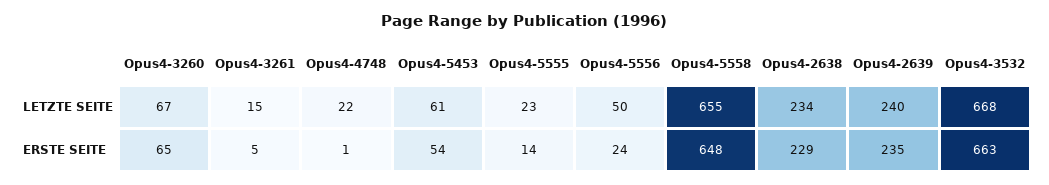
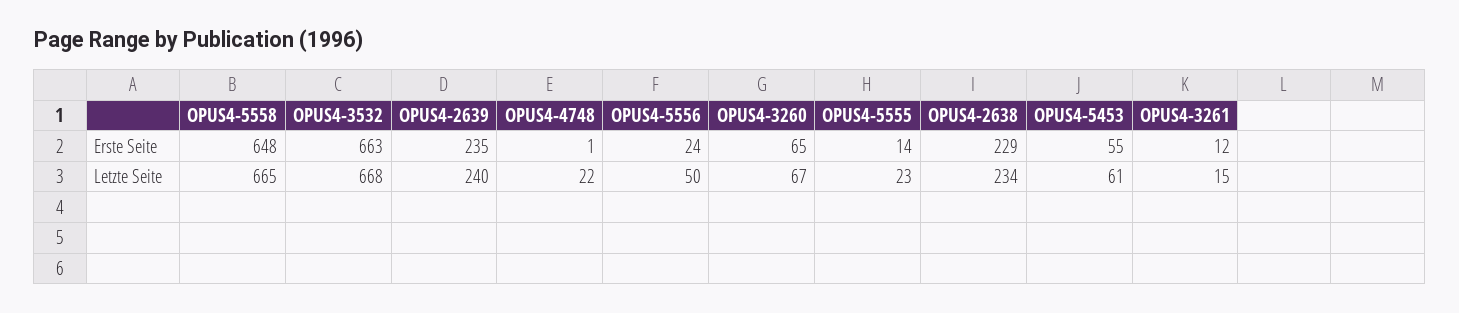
  {
    "Opus4-3260": {
      "LETZTE SEITE": 67,
      "ERSTE SEITE": 65
    },
    "Opus4-3261": {
      "LETZTE SEITE": 15,
-     "ERSTE SEITE": 5
+     "ERSTE SEITE": 12
    },
    "Opus4-4748": {
      "LETZTE SEITE": 22,
      "ERSTE SEITE": 1
    },
    "Opus4-5453": {
      "LETZTE SEITE": 61,
-     "ERSTE SEITE": 54
+     "ERSTE SEITE": 55
    },
    "Opus4-5555": {
      "LETZTE SEITE": 23,
      "ERSTE SEITE": 14
    },
    "Opus4-5556": {
      "LETZTE SEITE": 50,
      "ERSTE SEITE": 24
    },
    "Opus4-5558": {
-     "LETZTE SEITE": 655,
+     "LETZTE SEITE": 665,
      "ERSTE SEITE": 648
    },
    "Opus4-2638": {
      "LETZTE SEITE": 234,
      "ERSTE SEITE": 229
    },
    "Opus4-2639": {
      "LETZTE SEITE": 240,
      "ERSTE SEITE": 235
    },
    "Opus4-3532": {
      "LETZTE SEITE": 668,
      "ERSTE SEITE": 663
    }
  }

